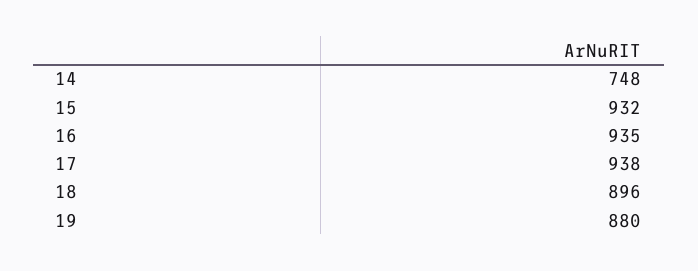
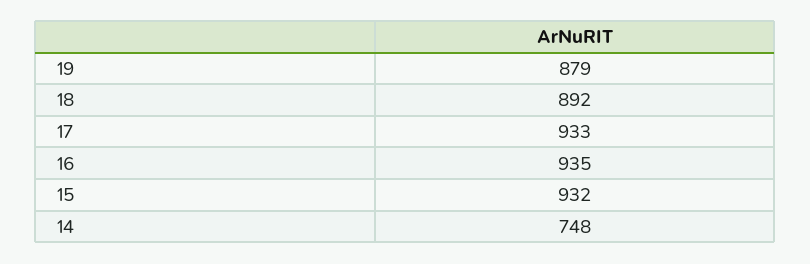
  {
    "14": 748,
    "15": 932,
    "16": 935,
-   "17": 938,
+   "17": 933,
-   "18": 896,
+   "18": 892,
-   "19": 880
+   "19": 879
  }

